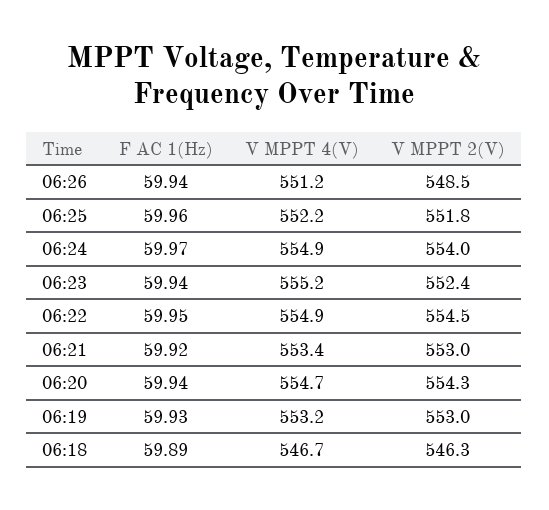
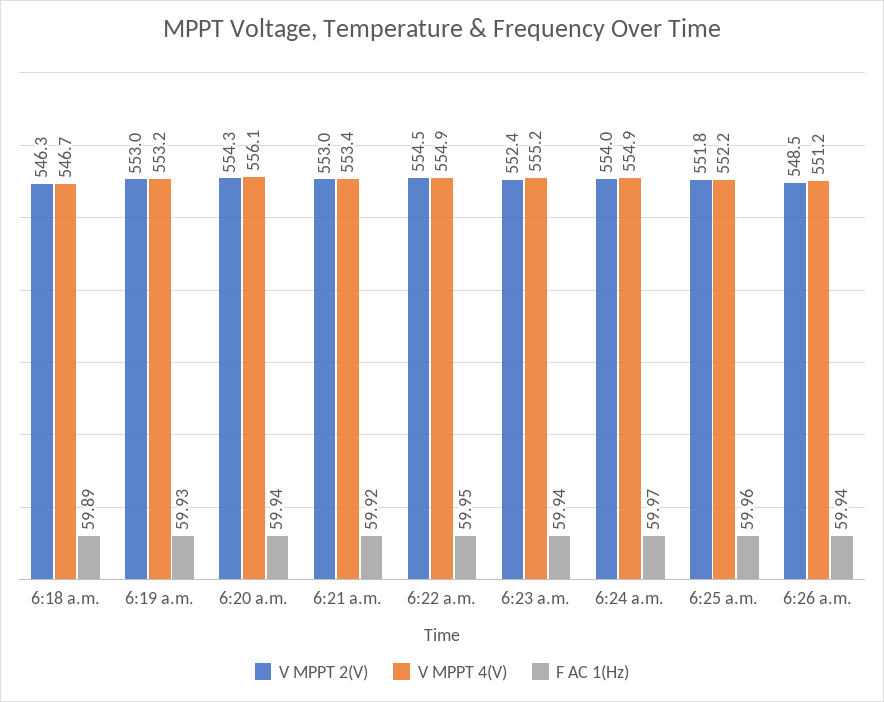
  {
    "F AC 1(Hz)": {
      "06:26": 59.94,
      "06:25": 59.96,
      "06:24": 59.97,
      "06:23": 59.94,
      "06:22": 59.95,
      "06:21": 59.92,
      "06:20": 59.94,
      "06:19": 59.93,
      "06:18": 59.89
    },
    "V MPPT 4(V)": {
      "06:26": 551.2,
      "06:25": 552.2,
      "06:24": 554.9,
      "06:23": 555.2,
      "06:22": 554.9,
      "06:21": 553.4,
-     "06:20": 554.7,
+     "06:20": 556.1,
      "06:19": 553.2,
      "06:18": 546.7
    },
    "V MPPT 2(V)": {
      "06:26": 548.5,
      "06:25": 551.8,
      "06:24": 554,
      "06:23": 552.4,
      "06:22": 554.5,
      "06:21": 553,
      "06:20": 554.3,
      "06:19": 553,
      "06:18": 546.3
    }
  }

